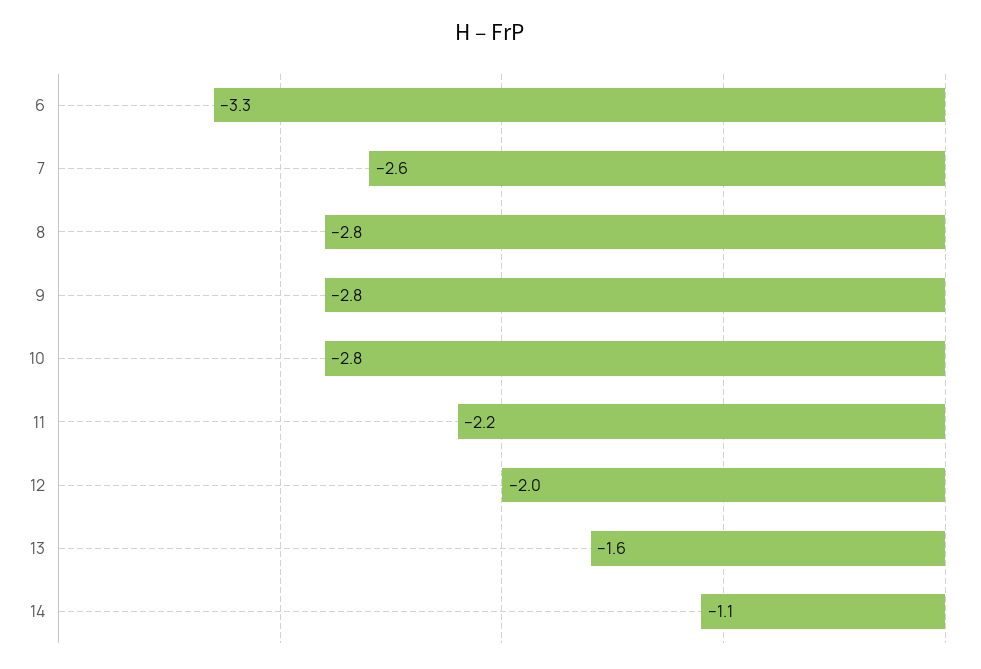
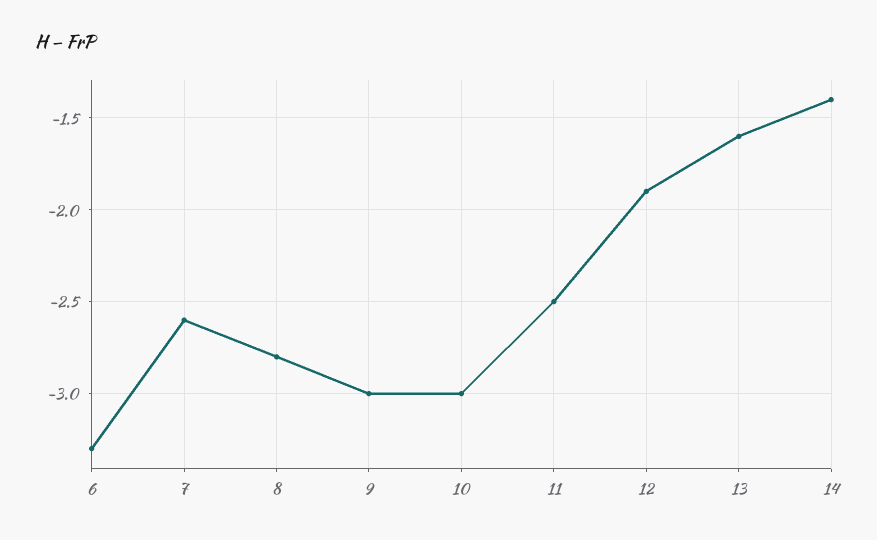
  {
    "6": -3.3,
    "7": -2.6,
    "8": -2.8,
-   "9": -2.8,
+   "9": -3,
-   "10": -2.8,
+   "10": -3,
-   "11": -2.2,
+   "11": -2.5,
-   "12": -2,
+   "12": -1.9,
    "13": -1.6,
-   "14": -1.1
+   "14": -1.4
  }

